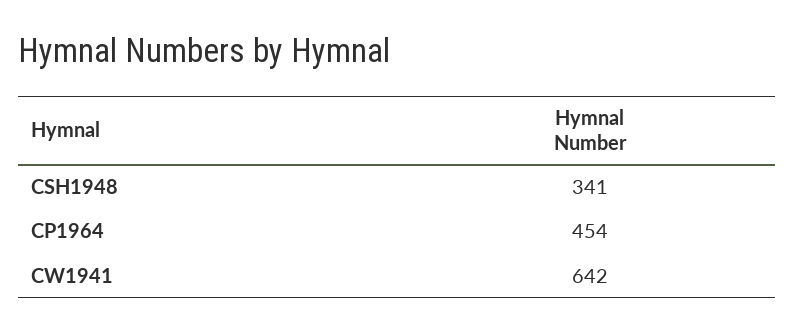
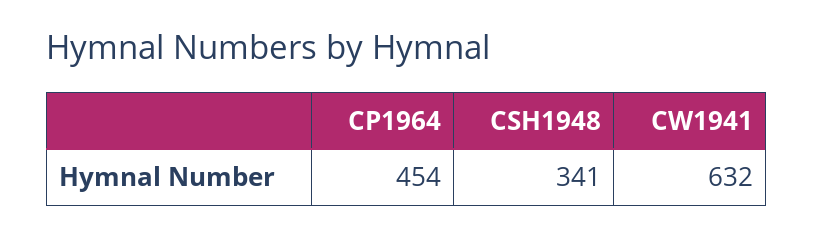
  {
    "CSH1948": 341,
    "CP1964": 454,
-   "CW1941": 642
+   "CW1941": 632
  }

